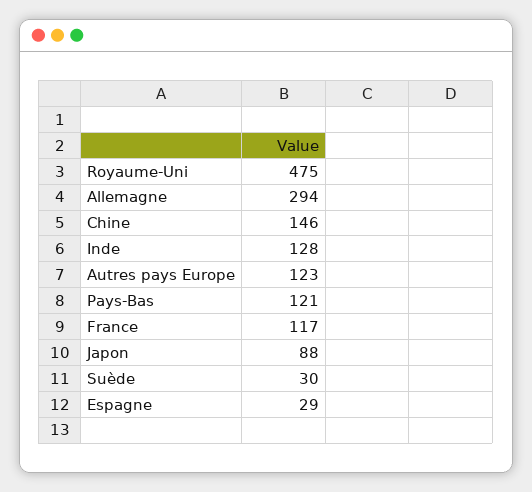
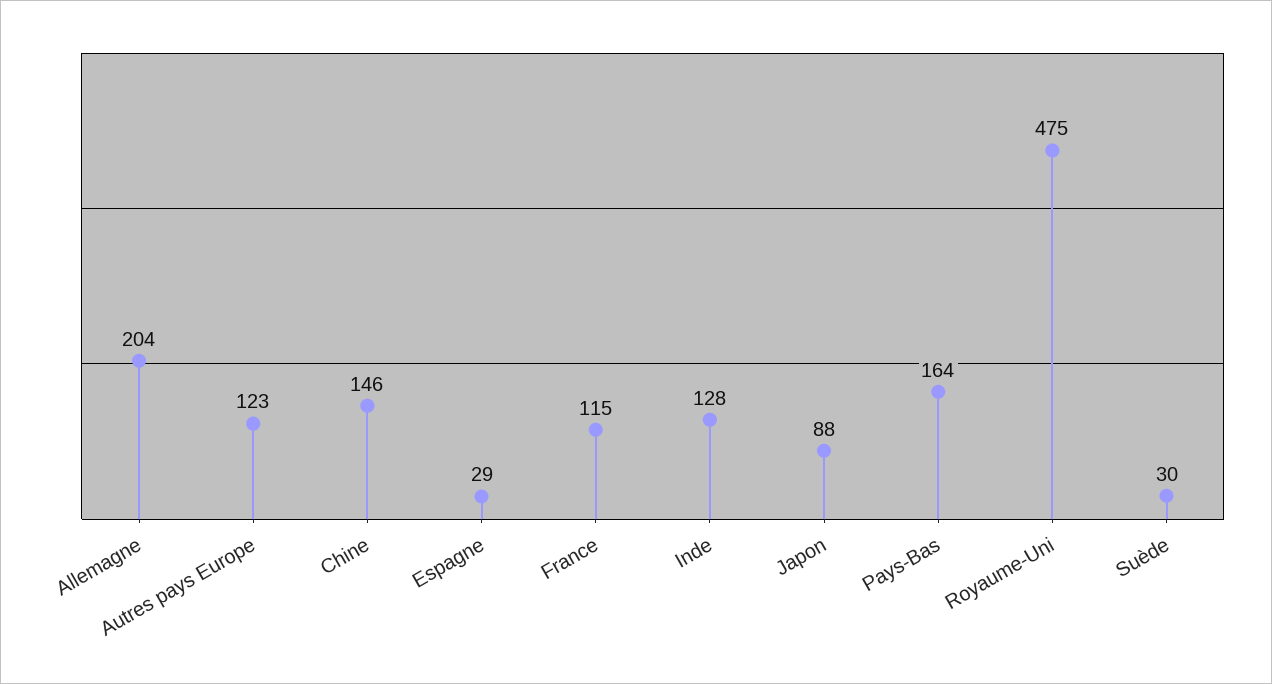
  {
    "Royaume-Uni": 475,
-   "Allemagne": 294,
+   "Allemagne": 204,
    "Chine": 146,
    "Inde": 128,
    "Autres pays Europe": 123,
-   "Pays-Bas": 121,
+   "Pays-Bas": 164,
-   "France": 117,
+   "France": 115,
    "Japon": 88,
    "Suède": 30,
    "Espagne": 29
  }

